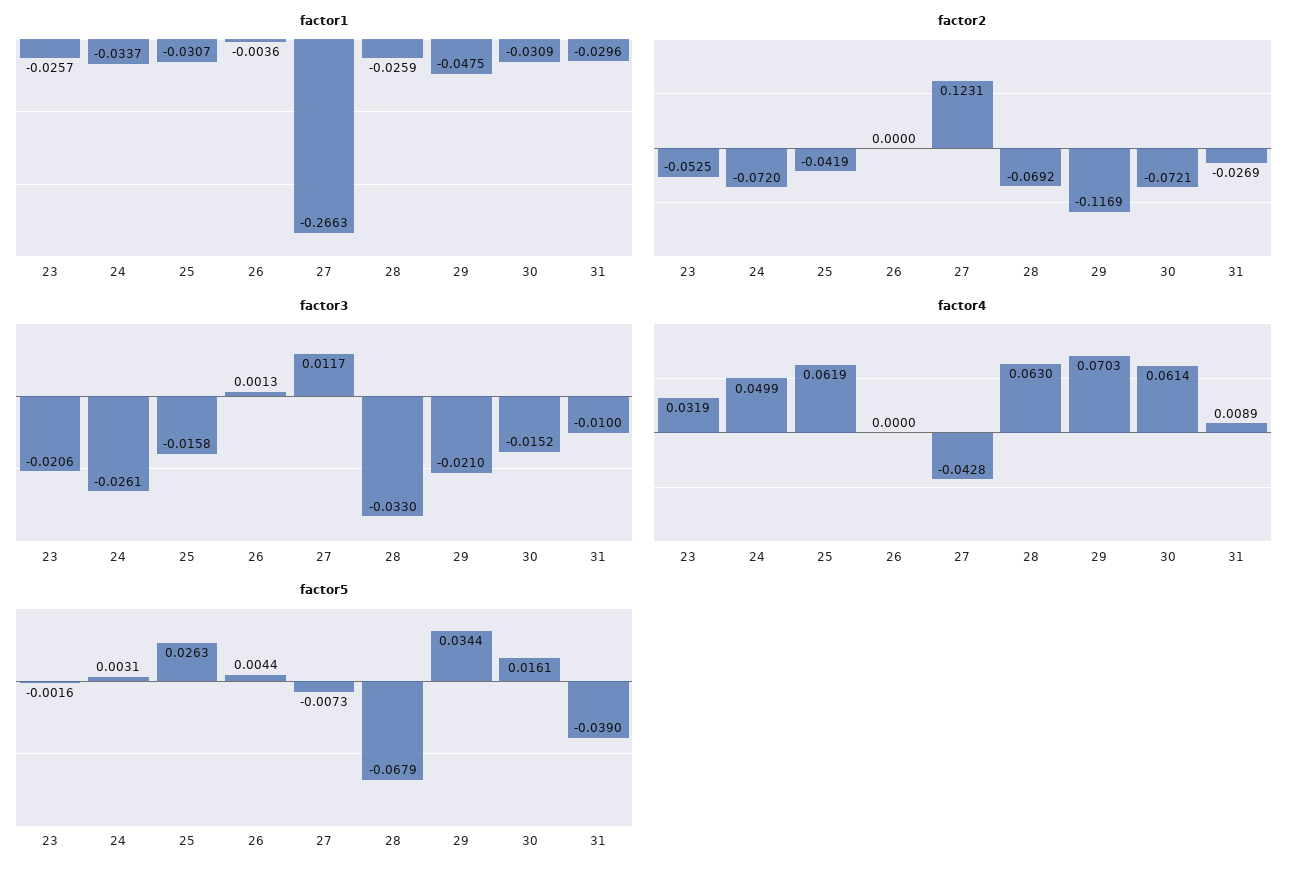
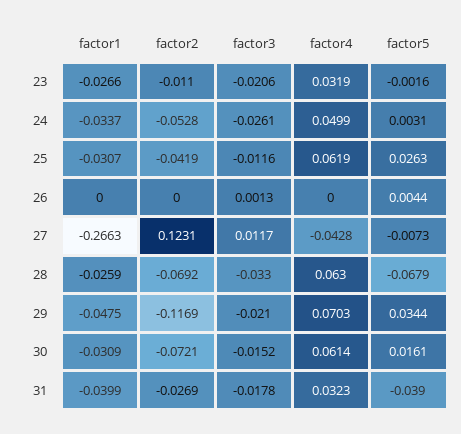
  {
    "factor1": {
-     "23": -0.0257,
+     "23": -0.0266,
      "24": -0.0337,
      "25": -0.0307,
-     "26": -0.0036,
+     "26": 0,
      "27": -0.2663,
      "28": -0.0259,
      "29": -0.0475,
      "30": -0.0309,
-     "31": -0.0296
+     "31": -0.0399
    },
    "factor2": {
-     "23": -0.0525,
+     "23": -0.011,
-     "24": -0.072,
+     "24": -0.0528,
      "25": -0.0419,
      "26": 0,
      "27": 0.1231,
      "28": -0.0692,
      "29": -0.1169,
      "30": -0.0721,
      "31": -0.0269
    },
    "factor3": {
      "23": -0.0206,
      "24": -0.0261,
-     "25": -0.0158,
+     "25": -0.0116,
      "26": 0.0013,
      "27": 0.0117,
      "28": -0.033,
      "29": -0.021,
      "30": -0.0152,
-     "31": -0.01
+     "31": -0.0178
    },
    "factor4": {
      "23": 0.0319,
      "24": 0.0499,
      "25": 0.0619,
      "26": 0,
      "27": -0.0428,
      "28": 0.063,
      "29": 0.0703,
      "30": 0.0614,
-     "31": 0.0089
+     "31": 0.0323
    },
    "factor5": {
      "23": -0.0016,
      "24": 0.0031,
      "25": 0.0263,
      "26": 0.0044,
      "27": -0.0073,
      "28": -0.0679,
      "29": 0.0344,
      "30": 0.0161,
      "31": -0.039
    }
  }

